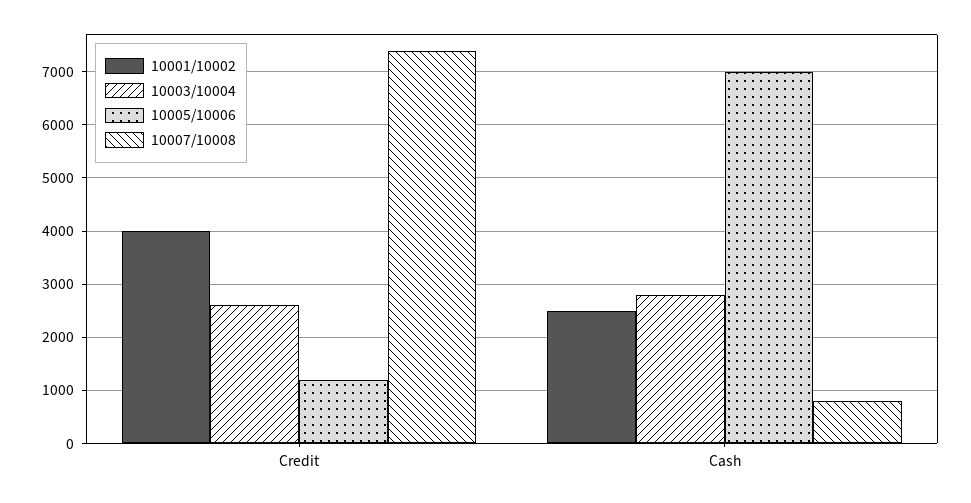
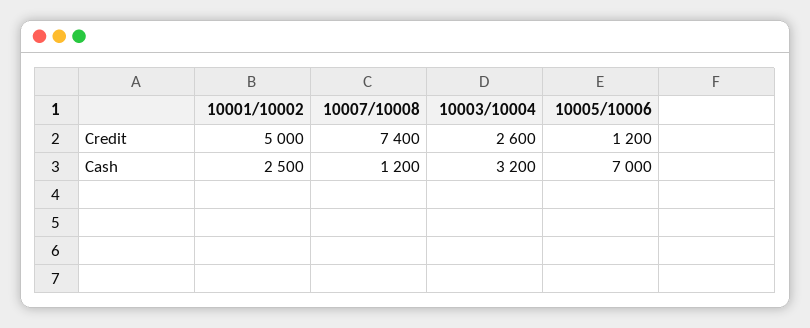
  {
    "10001/10002": {
-     "Credit": 4000,
+     "Credit": 5000,
      "Cash": 2500
    },
    "10003/10004": {
      "Credit": 2600,
-     "Cash": 2800
+     "Cash": 3200
    },
    "10005/10006": {
      "Credit": 1200,
      "Cash": 7000
    },
    "10007/10008": {
      "Credit": 7400,
-     "Cash": 800
+     "Cash": 1200
    }
  }

